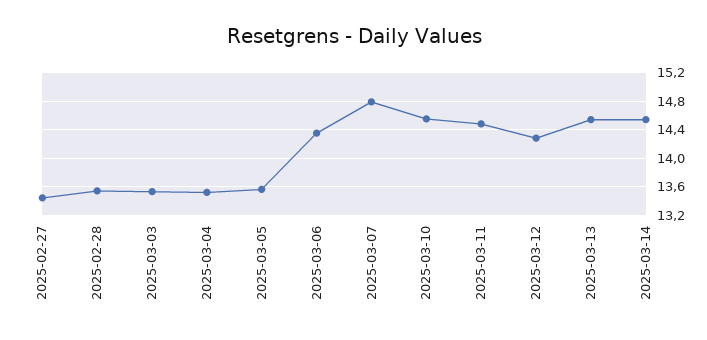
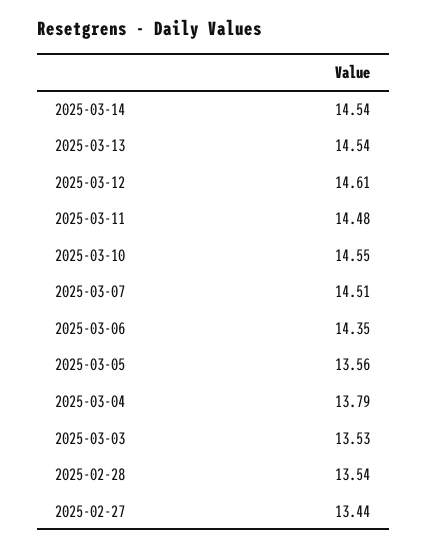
  {
    "2025-02-27": 13.44,
    "2025-02-28": 13.54,
    "2025-03-03": 13.53,
-   "2025-03-04": 13.5,
+   "2025-03-04": 13.79,
    "2025-03-05": 13.56,
    "2025-03-06": 14.35,
-   "2025-03-07": 14.8,
+   "2025-03-07": 14.51,
    "2025-03-10": 14.55,
    "2025-03-11": 14.48,
-   "2025-03-12": 14.3,
+   "2025-03-12": 14.61,
    "2025-03-13": 14.54,
    "2025-03-14": 14.54
  }

